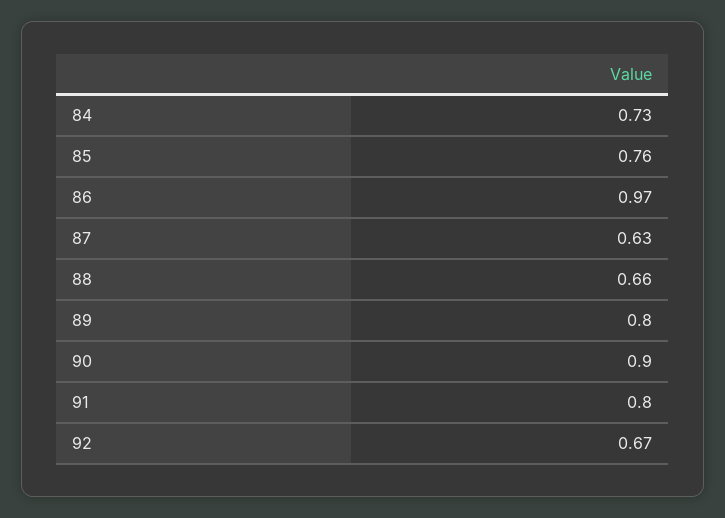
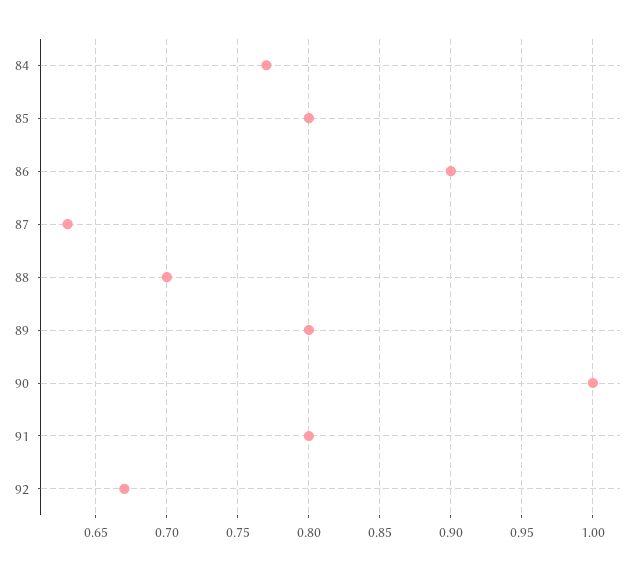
  {
-   "84": 0.73,
+   "84": 0.77,
-   "85": 0.76,
+   "85": 0.8,
-   "86": 0.97,
+   "86": 0.9,
    "87": 0.63,
-   "88": 0.66,
+   "88": 0.7,
    "89": 0.8,
-   "90": 0.9,
+   "90": 1,
    "91": 0.8,
    "92": 0.67
  }

